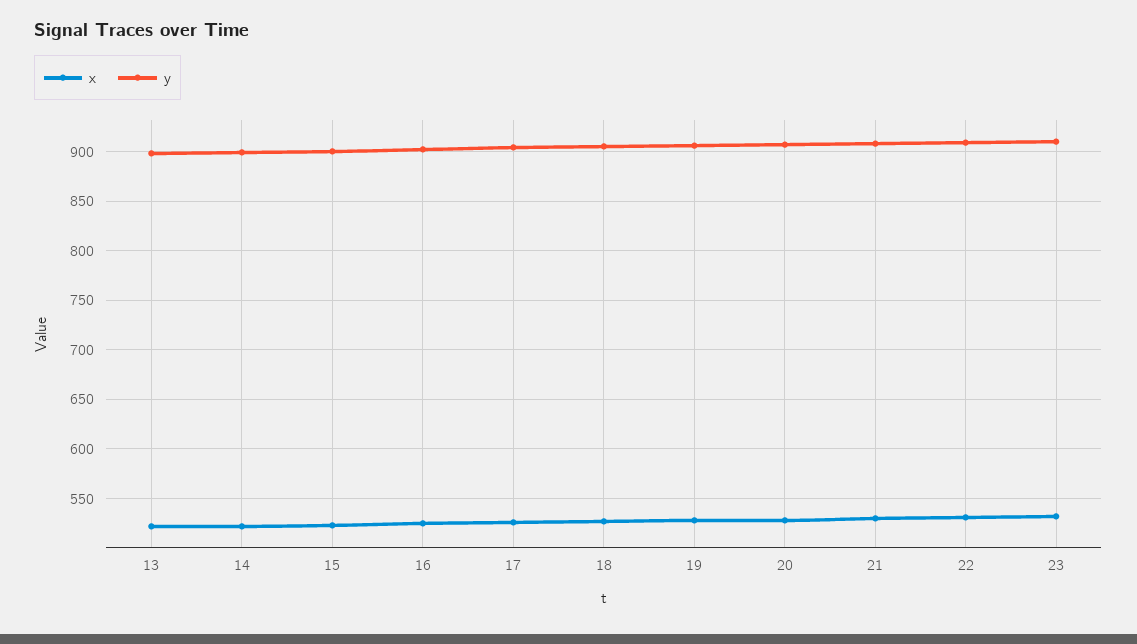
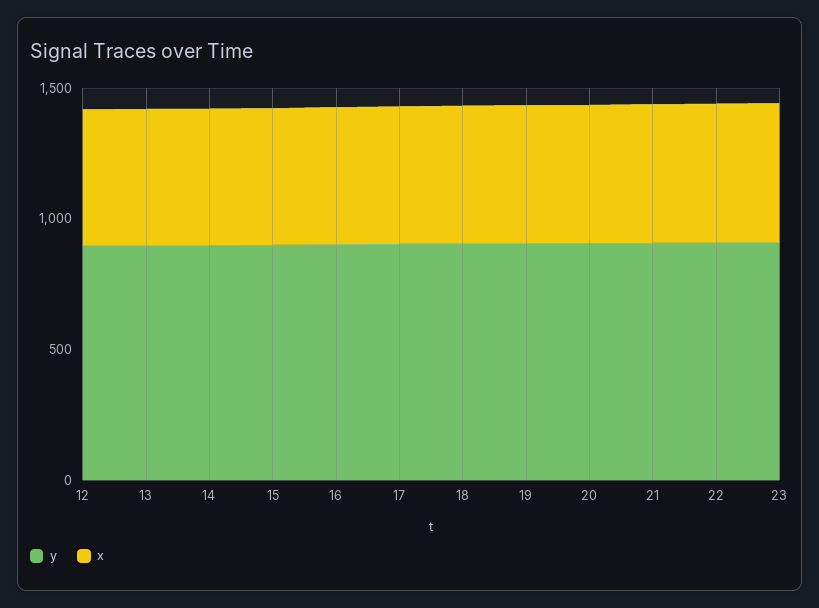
  {
    "x": {
      "13": 520,
      "14": 520,
      "15": 520,
      "16": 530,
      "17": 530,
      "18": 530,
      "19": 530,
      "20": 530,
      "21": 530,
      "22": 530,
-     "23": 530
+     "23": 530,
+     "12": 500
    },
    "y": {
      "13": 900,
      "14": 900,
      "15": 900,
      "16": 900,
      "17": 900,
      "18": 910,
      "19": 910,
      "20": 910,
      "21": 910,
      "22": 910,
-     "23": 910
+     "23": 910,
+     "12": 900
    }
  }

